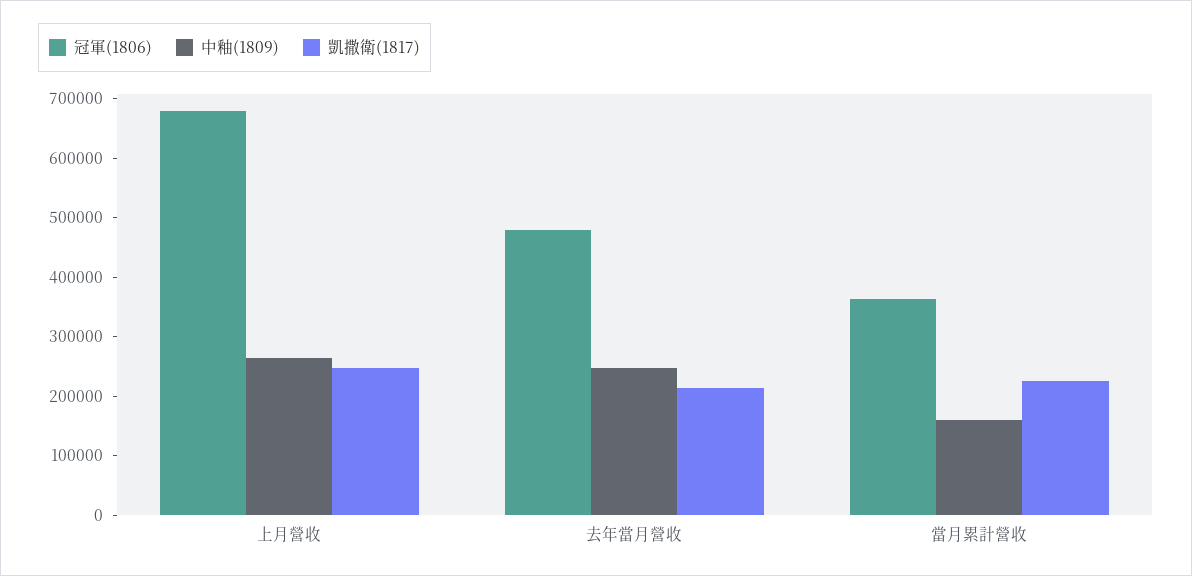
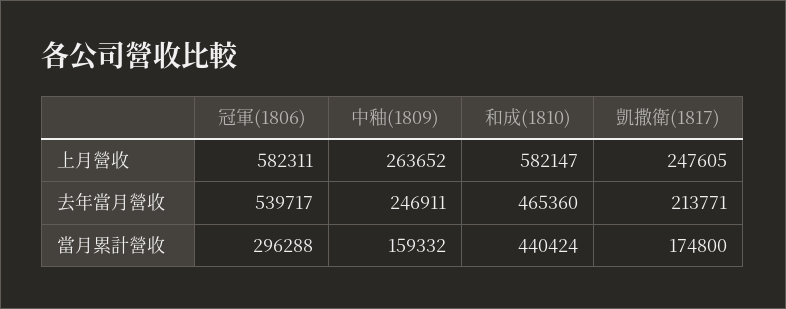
  {
    "冠軍(1806)": {
-     "上月營收": 680000,
+     "上月營收": 582311,
-     "去年當月營收": 480000,
+     "去年當月營收": 539717,
-     "當月累計營收": 360000
+     "當月累計營收": 296288
    },
    "中釉(1809)": {
      "上月營收": 263652,
      "去年當月營收": 246911,
      "當月累計營收": 159332
    },
    "凱撒衛(1817)": {
      "上月營收": 247605,
      "去年當月營收": 213771,
-     "當月累計營收": 220000
+     "當月累計營收": 174800
-   }
+   },
+   "和成(1810)": {
+     "上月營收": 582147,
+     "去年當月營收": 465360,
+     "當月累計營收": 440424
+   }
  }

